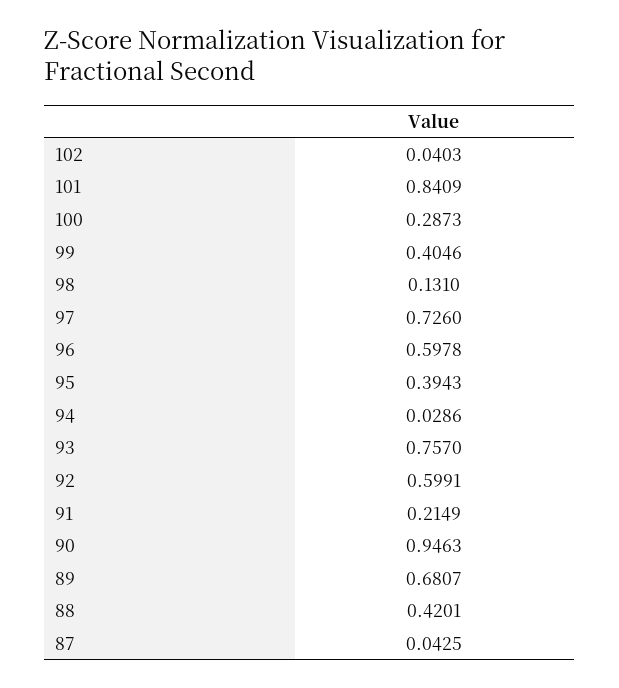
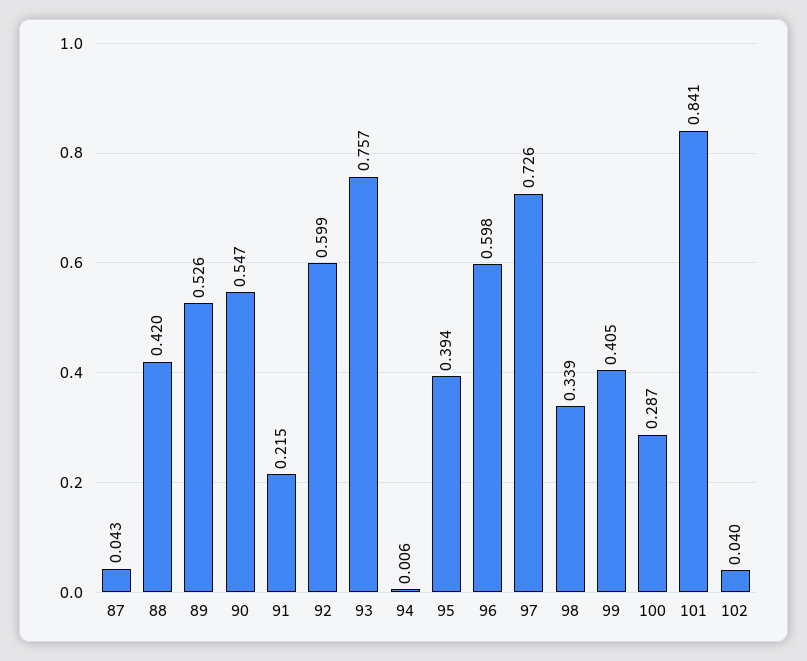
  {
    "102": 0.0403,
    "101": 0.8409,
    "100": 0.2873,
    "99": 0.4046,
-   "98": 0.131,
+   "98": 0.339,
    "97": 0.726,
    "96": 0.5978,
    "95": 0.3943,
-   "94": 0.0286,
+   "94": 0.006,
    "93": 0.757,
    "92": 0.5991,
    "91": 0.2149,
-   "90": 0.9463,
+   "90": 0.547,
-   "89": 0.6807,
+   "89": 0.526,
    "88": 0.4201,
    "87": 0.0425
  }

